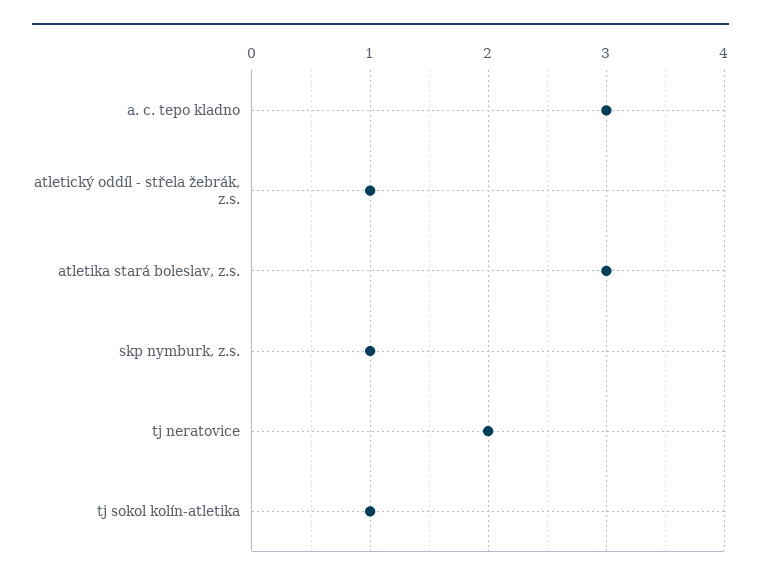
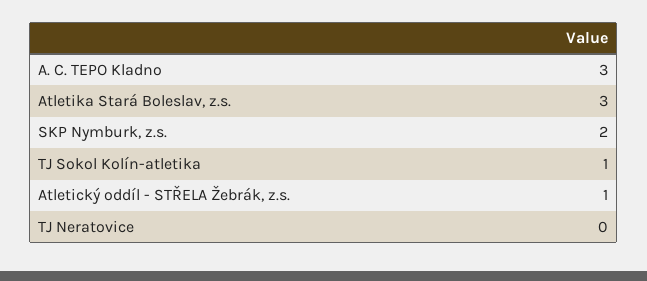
  {
    "a. c. tepo kladno": 3,
    "atletický oddíl - střela žebrák, z.s.": 1,
    "atletika stará boleslav, z.s.": 3,
-   "skp nymburk, z.s.": 1,
+   "skp nymburk, z.s.": 2,
-   "tj neratovice": 2,
+   "tj neratovice": 0,
    "tj sokol kolín-atletika": 1
  }

